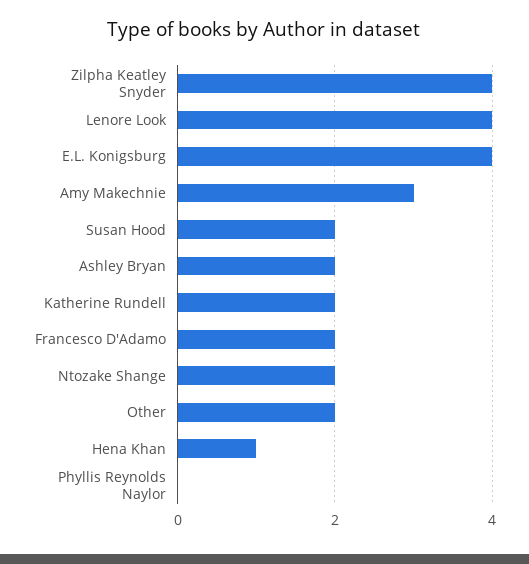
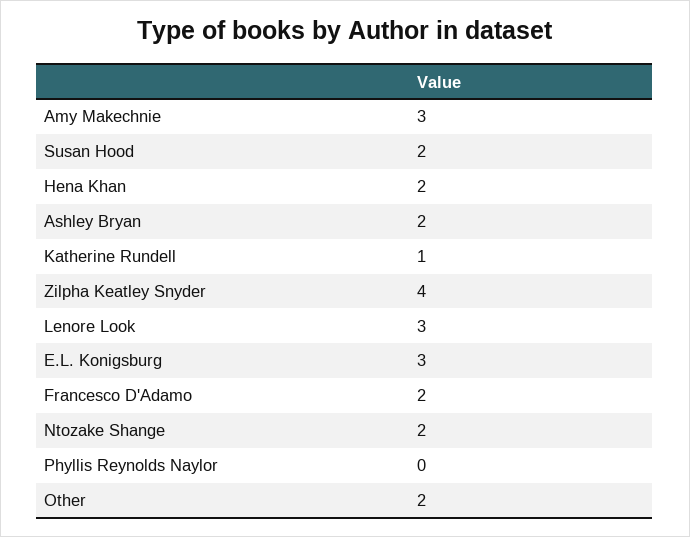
  {
    "Zilpha Keatley Snyder": 4,
-   "Lenore Look": 4,
+   "Lenore Look": 3,
-   "E.L. Konigsburg": 4,
+   "E.L. Konigsburg": 3,
    "Amy Makechnie": 3,
    "Susan Hood": 2,
    "Ashley Bryan": 2,
-   "Katherine Rundell": 2,
+   "Katherine Rundell": 1,
    "Francesco D'Adamo": 2,
    "Ntozake Shange": 2,
    "Other": 2,
-   "Hena Khan": 1,
+   "Hena Khan": 2,
    "Phyllis Reynolds Naylor": 0
  }

